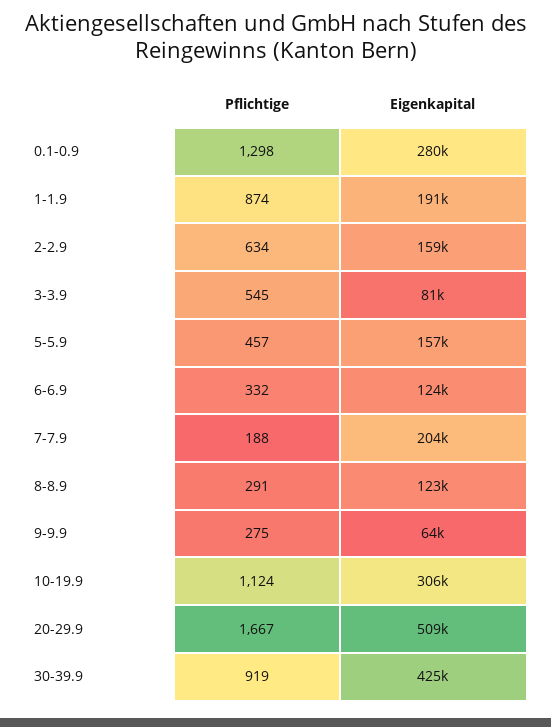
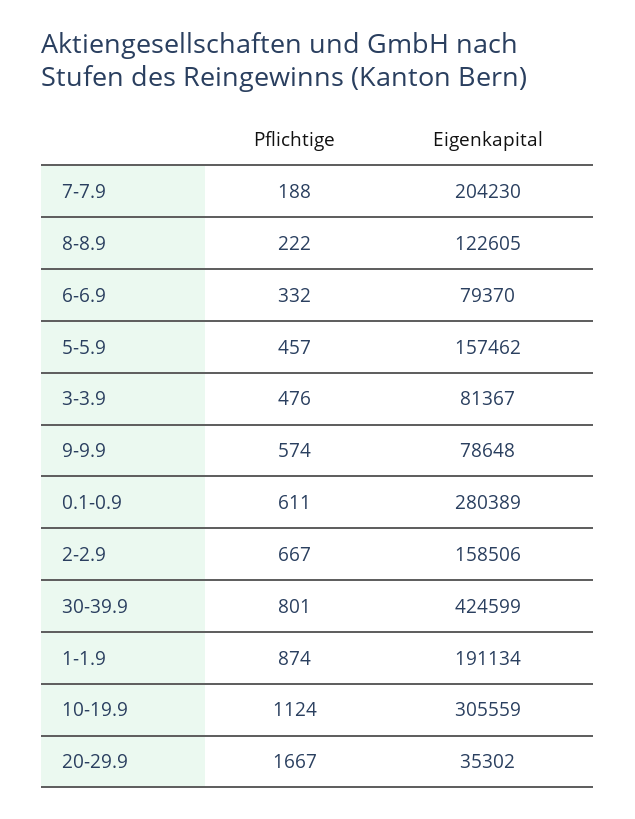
  {
    "Pflichtige": {
-     "0.1-0.9": 1298,
+     "0.1-0.9": 611,
      "1-1.9": 874,
-     "2-2.9": 634,
+     "2-2.9": 667,
-     "3-3.9": 545,
+     "3-3.9": 476,
      "5-5.9": 457,
      "6-6.9": 332,
      "7-7.9": 188,
-     "8-8.9": 291,
+     "8-8.9": 222,
-     "9-9.9": 275,
+     "9-9.9": 574,
      "10-19.9": 1124,
      "20-29.9": 1667,
-     "30-39.9": 919
+     "30-39.9": 801
    },
    "Eigenkapital": {
      "0.1-0.9": 280389,
      "1-1.9": 191134,
      "2-2.9": 158506,
      "3-3.9": 81367,
      "5-5.9": 157462,
-     "6-6.9": 124000,
+     "6-6.9": 79370,
      "7-7.9": 204230,
      "8-8.9": 122605,
-     "9-9.9": 64000,
+     "9-9.9": 78648,
      "10-19.9": 305559,
-     "20-29.9": 509000,
+     "20-29.9": 35302,
      "30-39.9": 424599
    }
  }

